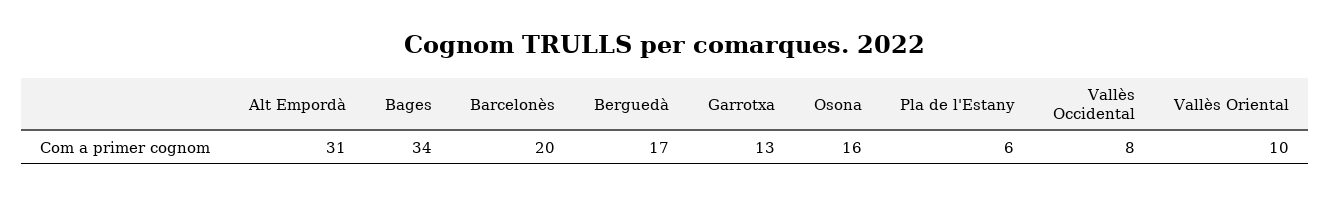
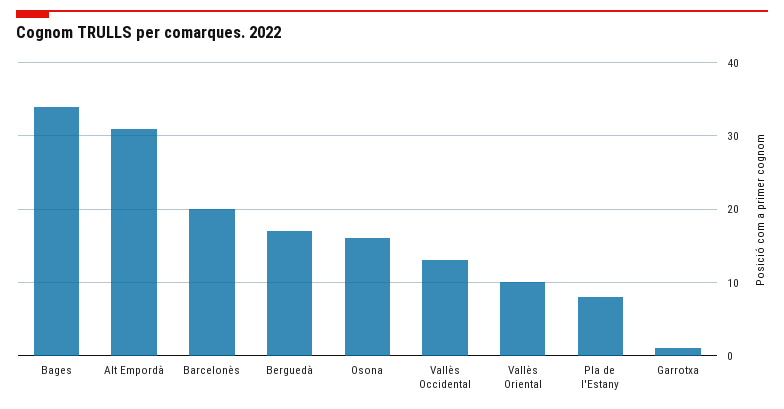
  {
    "Alt Empordà": 31,
    "Bages": 34,
    "Barcelonès": 20,
    "Berguedà": 17,
-   "Garrotxa": 13,
+   "Garrotxa": 1,
    "Osona": 16,
-   "Pla de l'Estany": 6,
+   "Pla de l'Estany": 8,
-   "Vallès Occidental": 8,
+   "Vallès Occidental": 13,
    "Vallès Oriental": 10
  }

